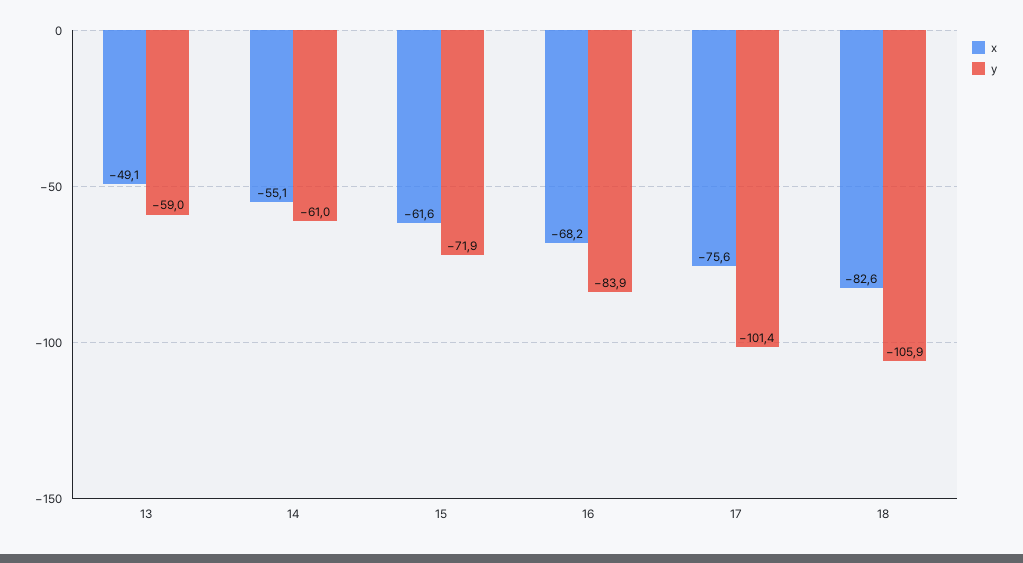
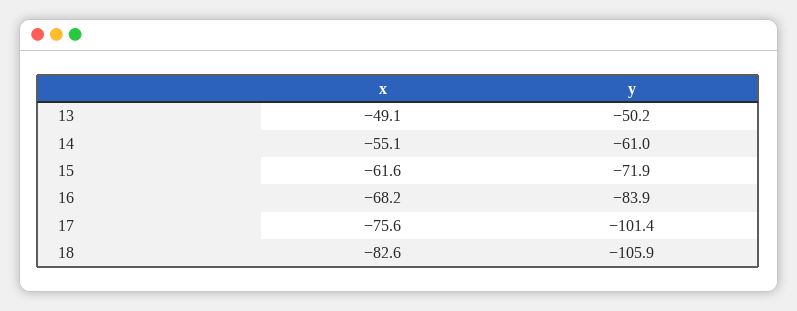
  {
    "x": {
      "13": -49.1,
      "14": -55.1,
      "15": -61.6,
      "16": -68.2,
      "17": -75.6,
      "18": -82.6
    },
    "y": {
-     "13": -59,
+     "13": -50.2,
      "14": -61,
      "15": -71.9,
      "16": -83.9,
      "17": -101.4,
      "18": -105.9
    }
  }

